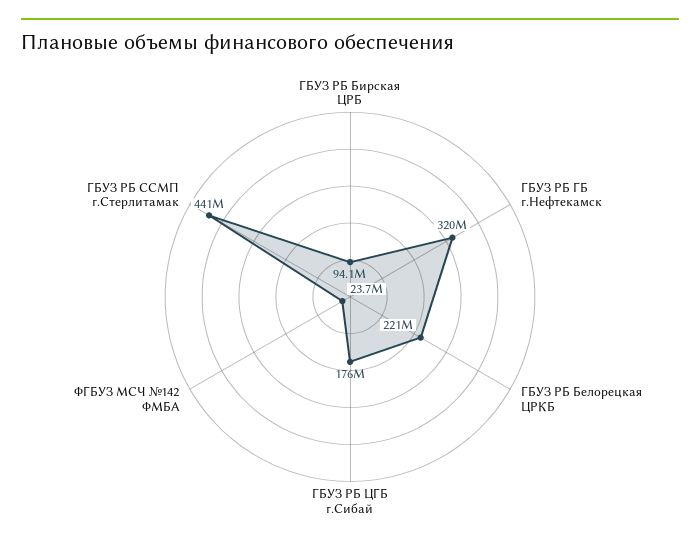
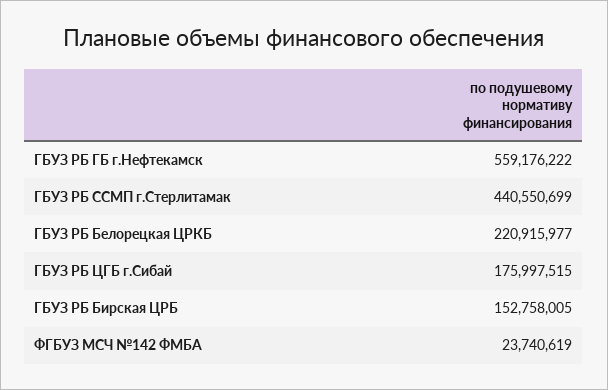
  {
-   "ГБУЗ РБ Бирская ЦРБ": 94100000,
+   "ГБУЗ РБ Бирская ЦРБ": 152758005,
-   "ГБУЗ РБ ГБ г.Нефтекамск": 320000000,
+   "ГБУЗ РБ ГБ г.Нефтекамск": 559176222,
    "ГБУЗ РБ Белорецкая ЦРКБ": 220915977,
    "ГБУЗ РБ ЦГБ г.Сибай": 175997515,
    "ФГБУЗ МСЧ №142 ФМБА": 23740619,
    "ГБУЗ РБ ССМП г.Стерлитамак": 440550699
  }

